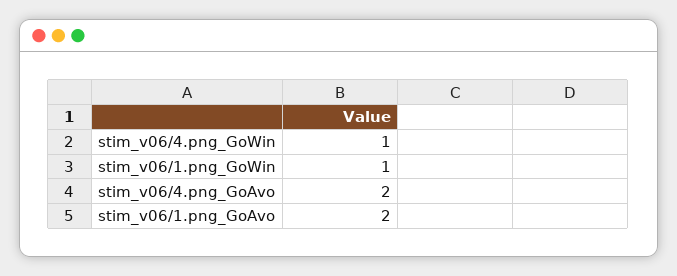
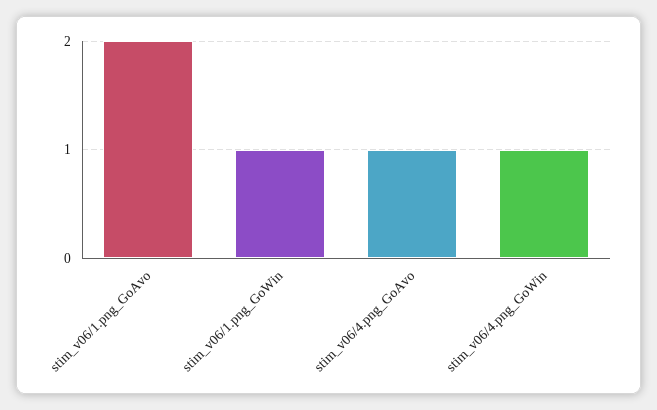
  {
    "stim_v06/4.png_GoWin": 1,
    "stim_v06/1.png_GoWin": 1,
-   "stim_v06/4.png_GoAvo": 2,
+   "stim_v06/4.png_GoAvo": 1,
    "stim_v06/1.png_GoAvo": 2
  }

